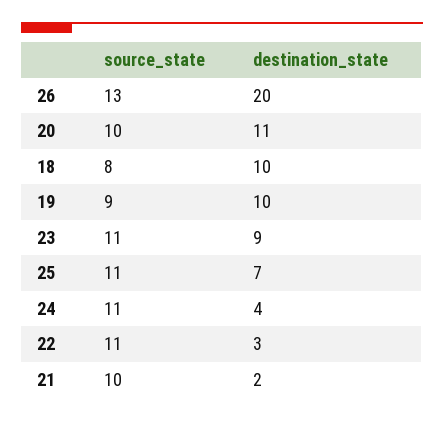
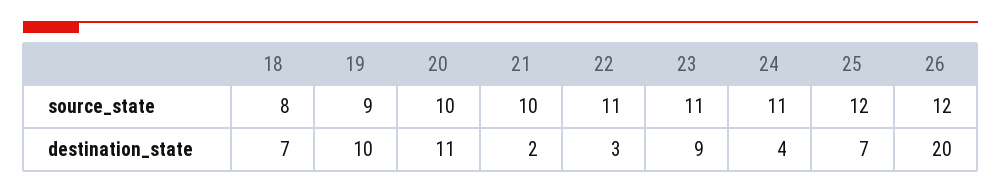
  {
    "source_state": {
-     "26": 13,
+     "26": 12,
      "20": 10,
      "18": 8,
      "19": 9,
      "23": 11,
-     "25": 11,
+     "25": 12,
      "24": 11,
      "22": 11,
      "21": 10
    },
    "destination_state": {
      "26": 20,
      "20": 11,
-     "18": 10,
+     "18": 7,
      "19": 10,
      "23": 9,
      "25": 7,
      "24": 4,
      "22": 3,
      "21": 2
    }
  }

